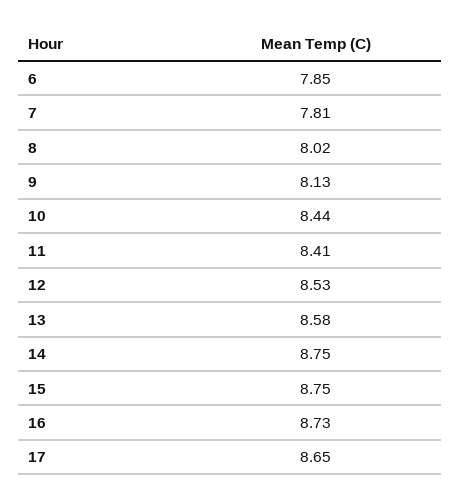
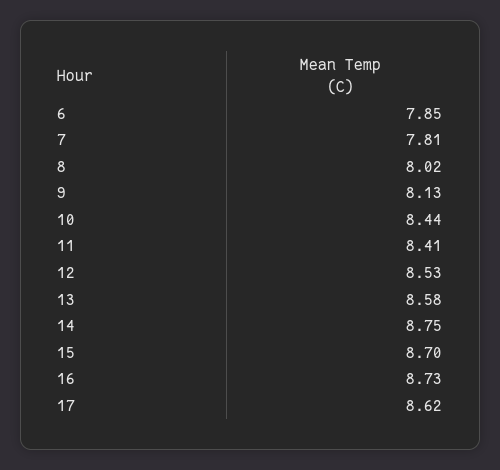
  {
    "6": 7.85,
    "7": 7.81,
    "8": 8.02,
    "9": 8.13,
    "10": 8.44,
    "11": 8.41,
    "12": 8.53,
    "13": 8.58,
    "14": 8.75,
-   "15": 8.75,
+   "15": 8.7,
    "16": 8.73,
-   "17": 8.65
+   "17": 8.62
  }

